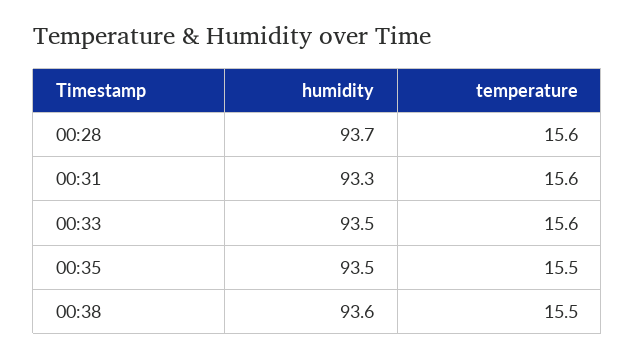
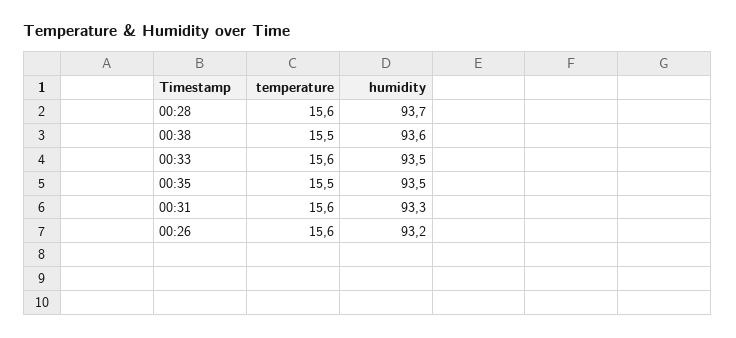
  {
    "humidity": {
      "00:28": 93.7,
      "00:31": 93.3,
      "00:33": 93.5,
      "00:35": 93.5,
-     "00:38": 93.6
+     "00:38": 93.6,
+     "00:26": 93.2
    },
    "temperature": {
      "00:28": 15.6,
      "00:31": 15.6,
      "00:33": 15.6,
      "00:35": 15.5,
-     "00:38": 15.5
+     "00:38": 15.5,
+     "00:26": 15.6
    }
  }

